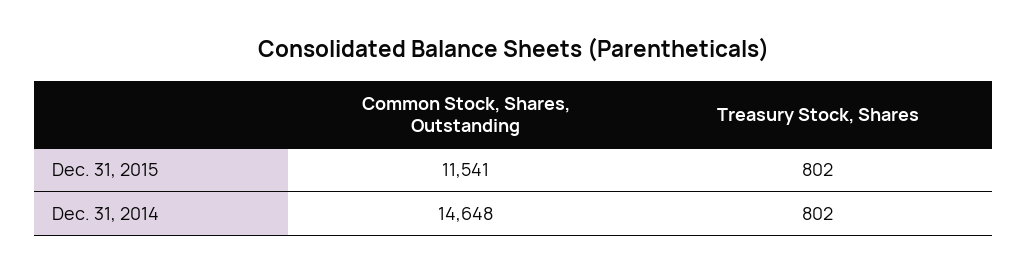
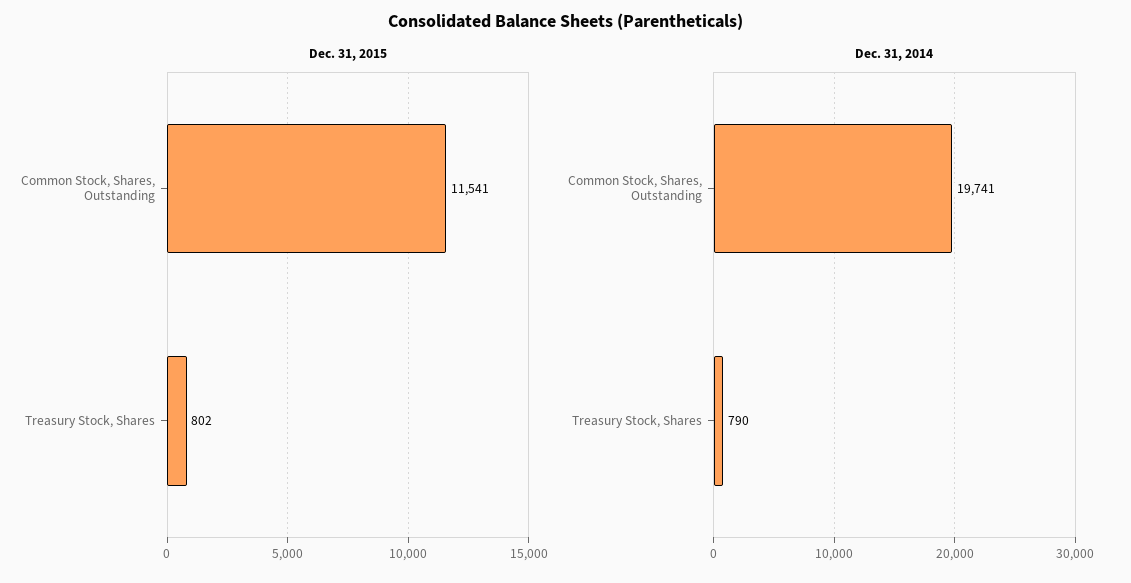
  {
    "Dec. 31, 2015": {
      "Common Stock, Shares, Outstanding": 11541,
      "Treasury Stock, Shares": 802
    },
    "Dec. 31, 2014": {
-     "Common Stock, Shares, Outstanding": 14648,
+     "Common Stock, Shares, Outstanding": 19741,
-     "Treasury Stock, Shares": 802
+     "Treasury Stock, Shares": 790
    }
  }

